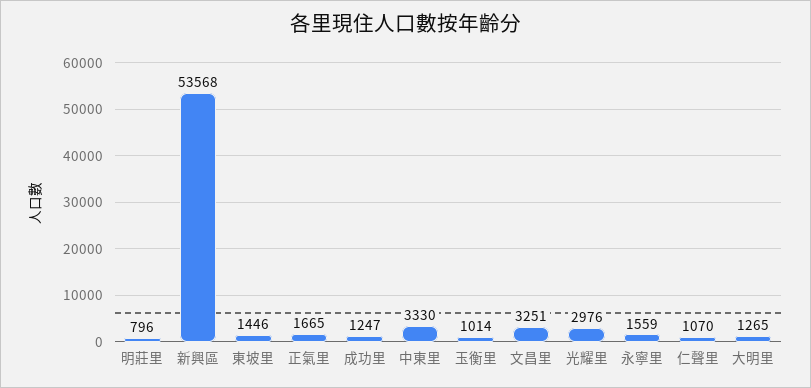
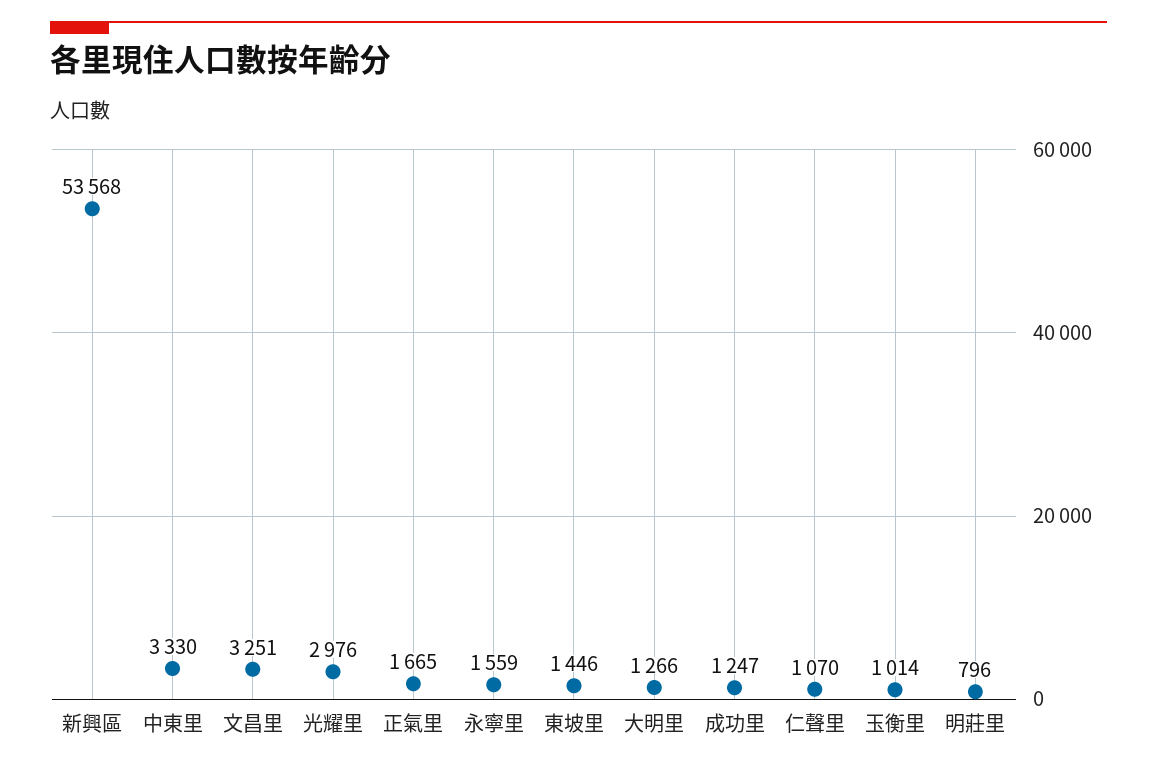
  {
    "明莊里": 796,
    "新興區": 53568,
    "東坡里": 1446,
    "正氣里": 1665,
    "成功里": 1247,
    "中東里": 3330,
    "玉衡里": 1014,
    "文昌里": 3251,
    "光耀里": 2976,
    "永寧里": 1559,
    "仁聲里": 1070,
-   "大明里": 1265
+   "大明里": 1266
  }

